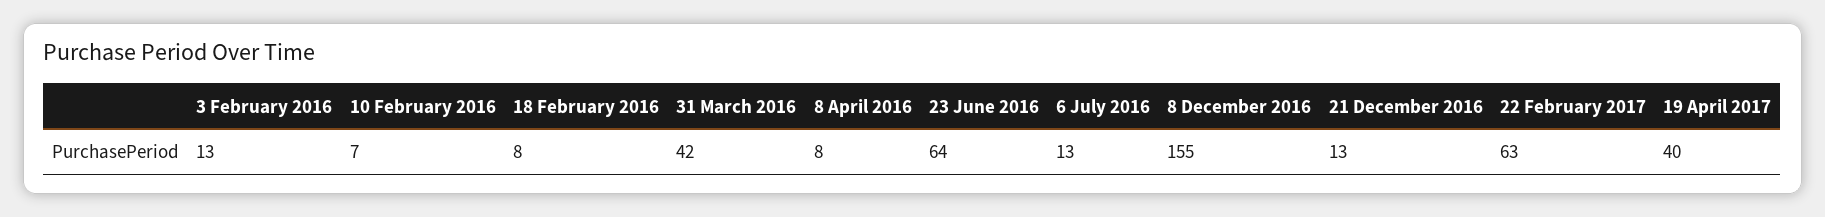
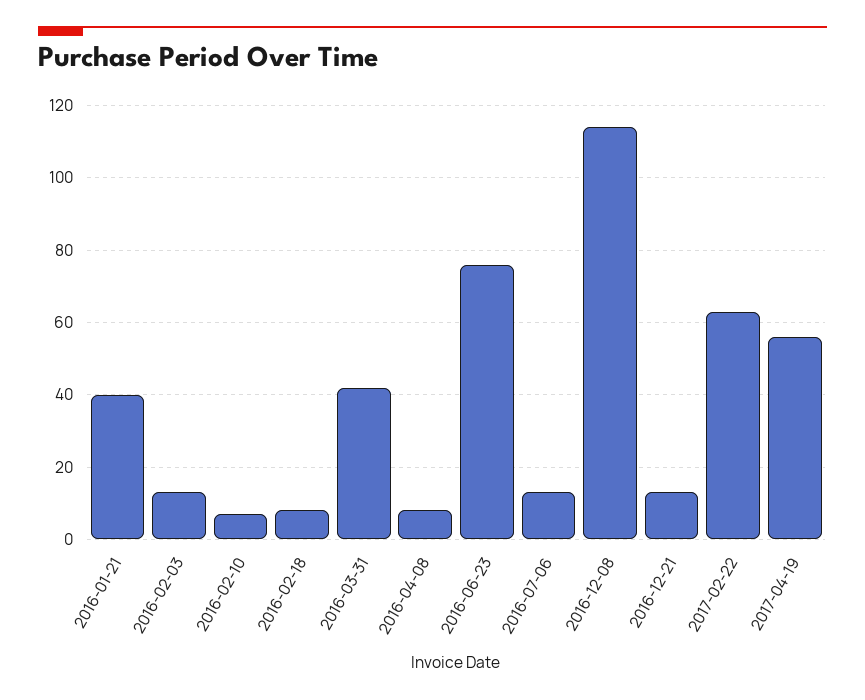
  {
    "3 February 2016": 13,
    "10 February 2016": 7,
    "18 February 2016": 8,
    "31 March 2016": 42,
    "8 April 2016": 8,
-   "23 June 2016": 64,
+   "23 June 2016": 75,
    "6 July 2016": 13,
-   "8 December 2016": 155,
+   "8 December 2016": 115,
    "21 December 2016": 13,
    "22 February 2017": 63,
-   "19 April 2017": 40
+   "19 April 2017": 55,
+   "2016-01-21": 40
  }

